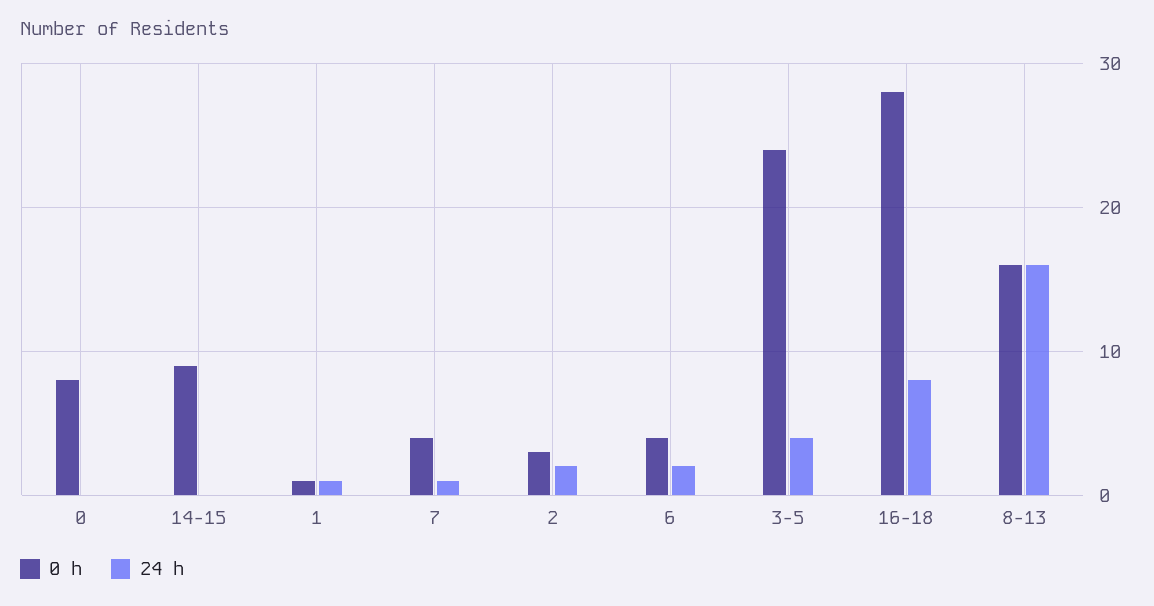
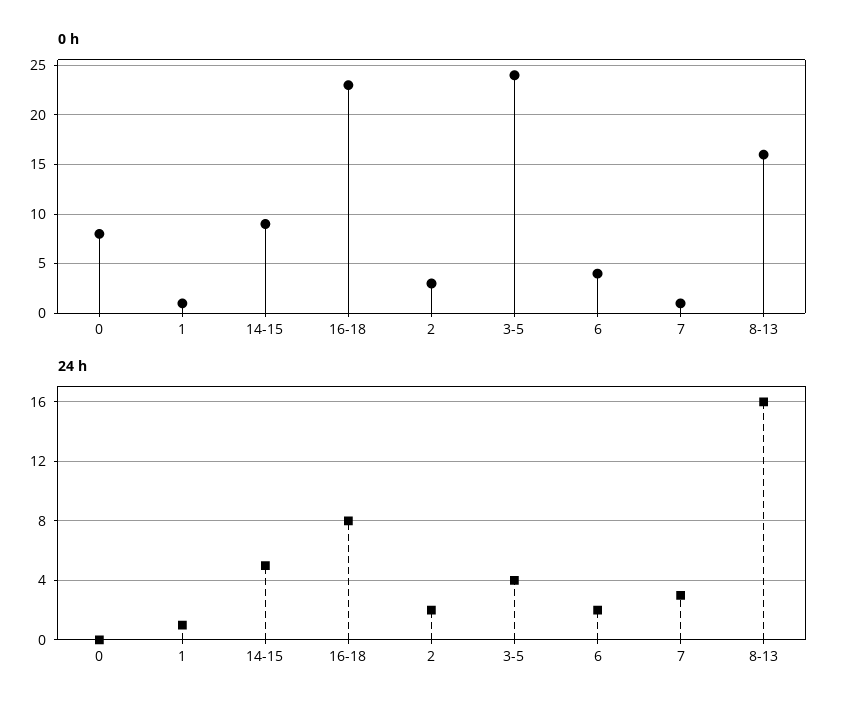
  {
    "0 h": {
      "0": 8,
      "14-15": 9,
      "1": 1,
-     "7": 4,
+     "7": 1,
      "2": 3,
      "6": 4,
      "3-5": 24,
-     "16-18": 28,
+     "16-18": 23,
      "8-13": 16
    },
    "24 h": {
      "0": 0,
-     "14-15": 0,
+     "14-15": 5,
      "1": 1,
-     "7": 1,
+     "7": 3,
      "2": 2,
      "6": 2,
      "3-5": 4,
      "16-18": 8,
      "8-13": 16
    }
  }

